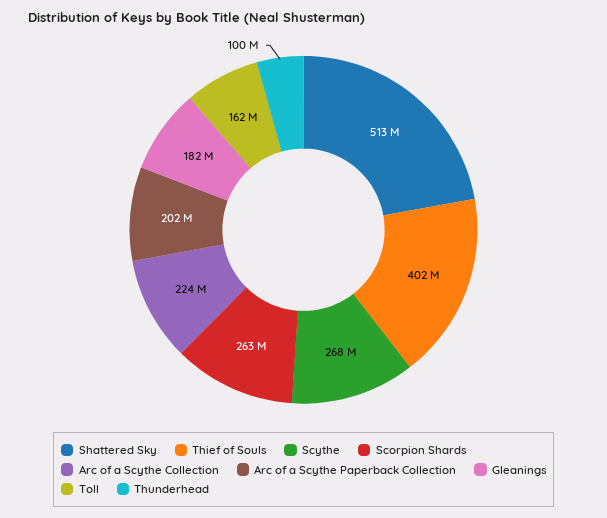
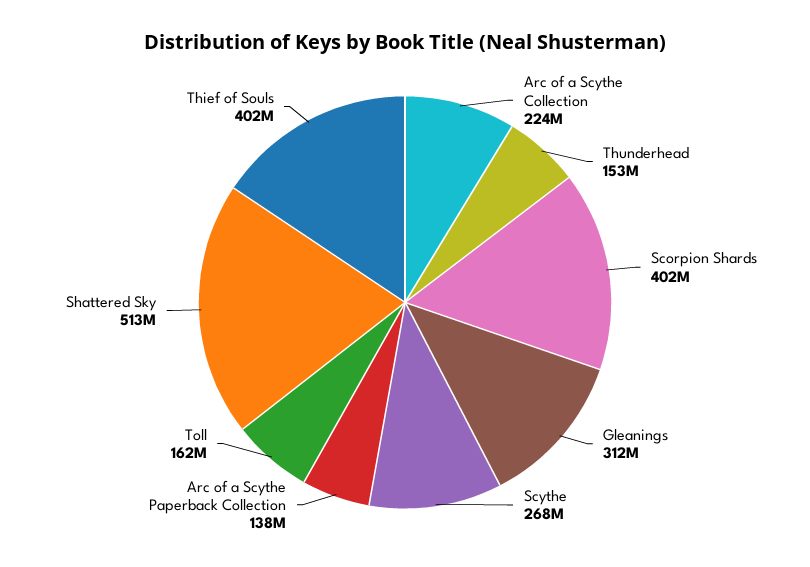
  {
    "Shattered Sky": 513000000,
    "Thief of Souls": 402000000,
    "Scythe": 268000000,
-   "Scorpion Shards": 263000000,
+   "Scorpion Shards": 402000000,
    "Arc of a Scythe Collection": 224000000,
-   "Arc of a Scythe Paperback Collection": 202000000,
+   "Arc of a Scythe Paperback Collection": 138000000,
-   "Gleanings": 182000000,
+   "Gleanings": 312000000,
    "Toll": 162000000,
-   "Thunderhead": 100000000
+   "Thunderhead": 153000000
  }

